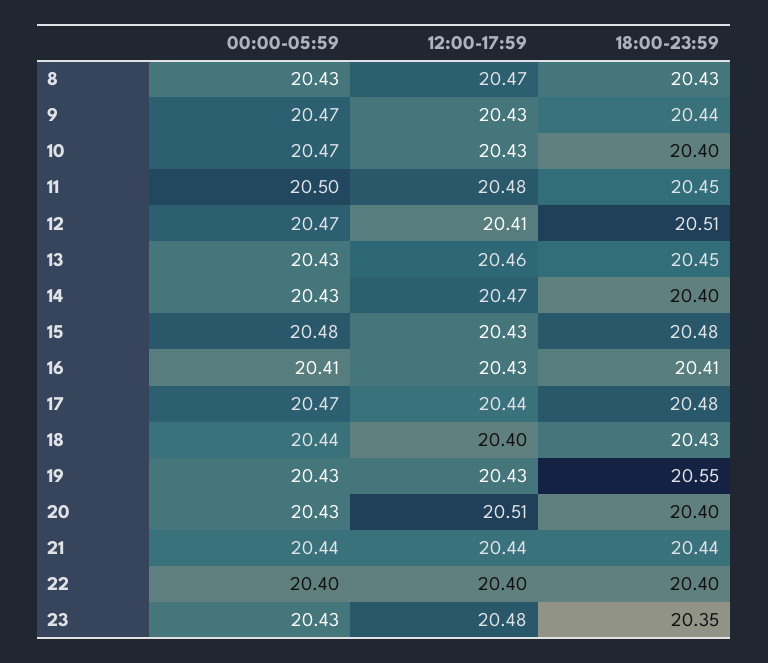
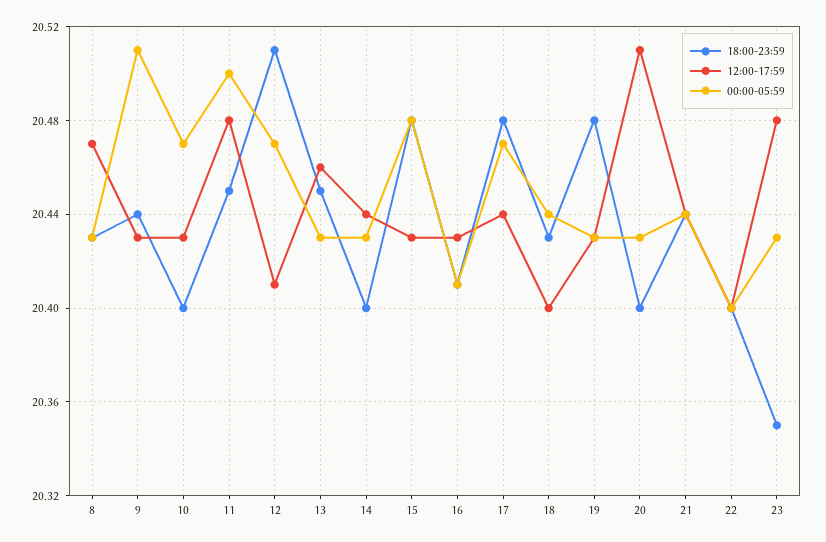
  {
    "00:00-05:59": {
      "8": 20.43,
-     "9": 20.47,
+     "9": 20.51,
      "10": 20.47,
      "11": 20.5,
      "12": 20.47,
      "13": 20.43,
      "14": 20.43,
      "15": 20.48,
      "16": 20.41,
      "17": 20.47,
      "18": 20.44,
      "19": 20.43,
      "20": 20.43,
      "21": 20.44,
      "22": 20.4,
      "23": 20.43
    },
    "12:00-17:59": {
      "8": 20.47,
      "9": 20.43,
      "10": 20.43,
      "11": 20.48,
      "12": 20.41,
      "13": 20.46,
-     "14": 20.47,
+     "14": 20.44,
      "15": 20.43,
      "16": 20.43,
      "17": 20.44,
      "18": 20.4,
      "19": 20.43,
      "20": 20.51,
      "21": 20.44,
      "22": 20.4,
      "23": 20.48
    },
    "18:00-23:59": {
      "8": 20.43,
      "9": 20.44,
      "10": 20.4,
      "11": 20.45,
      "12": 20.51,
      "13": 20.45,
      "14": 20.4,
      "15": 20.48,
      "16": 20.41,
      "17": 20.48,
      "18": 20.43,
-     "19": 20.55,
+     "19": 20.48,
      "20": 20.4,
      "21": 20.44,
      "22": 20.4,
      "23": 20.35
    }
  }

